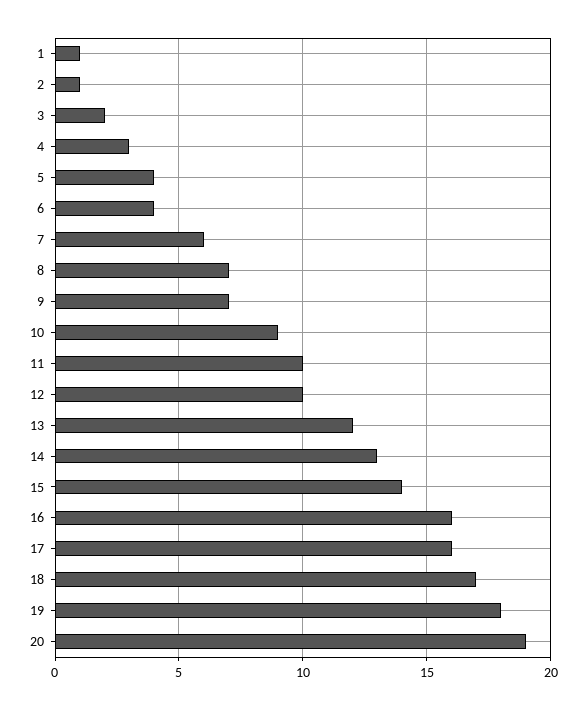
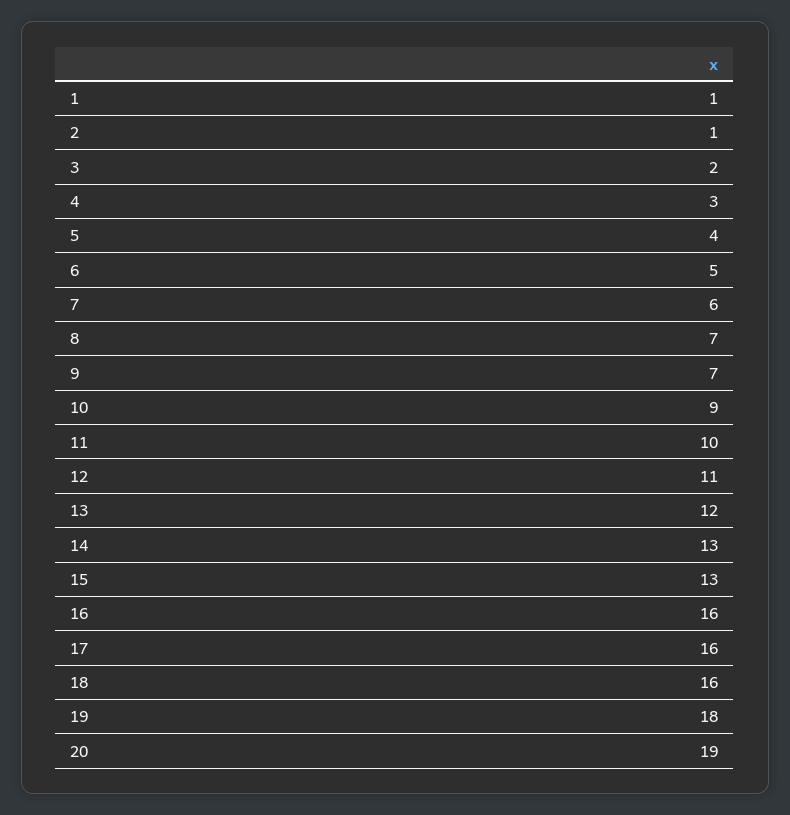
  {
    "1": 1,
    "2": 1,
    "3": 2,
    "4": 3,
    "5": 4,
-   "6": 4,
+   "6": 5,
    "7": 6,
    "8": 7,
    "9": 7,
    "10": 9,
    "11": 10,
-   "12": 10,
+   "12": 11,
    "13": 12,
    "14": 13,
-   "15": 14,
+   "15": 13,
    "16": 16,
    "17": 16,
-   "18": 17,
+   "18": 16,
    "19": 18,
    "20": 19
  }

